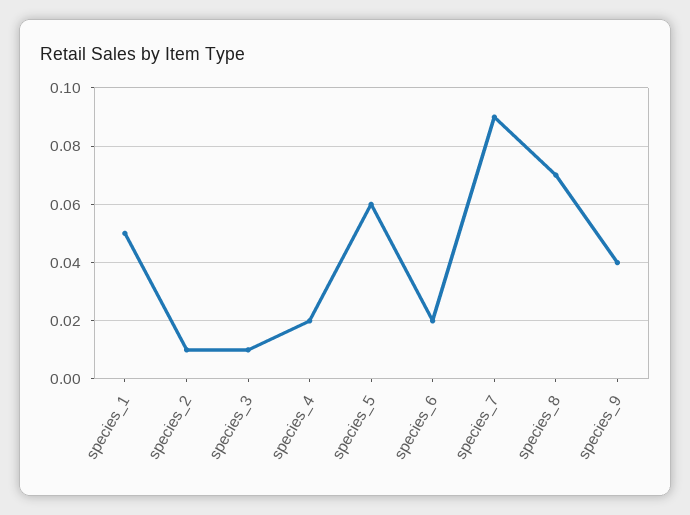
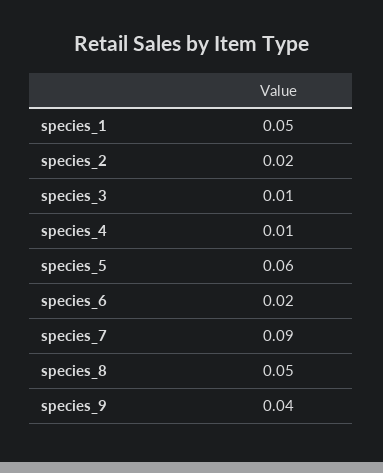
  {
    "species_1": 0.05,
-   "species_2": 0.01,
+   "species_2": 0.02,
    "species_3": 0.01,
-   "species_4": 0.02,
+   "species_4": 0.01,
    "species_5": 0.06,
    "species_6": 0.02,
    "species_7": 0.09,
-   "species_8": 0.07,
+   "species_8": 0.05,
    "species_9": 0.04
  }

